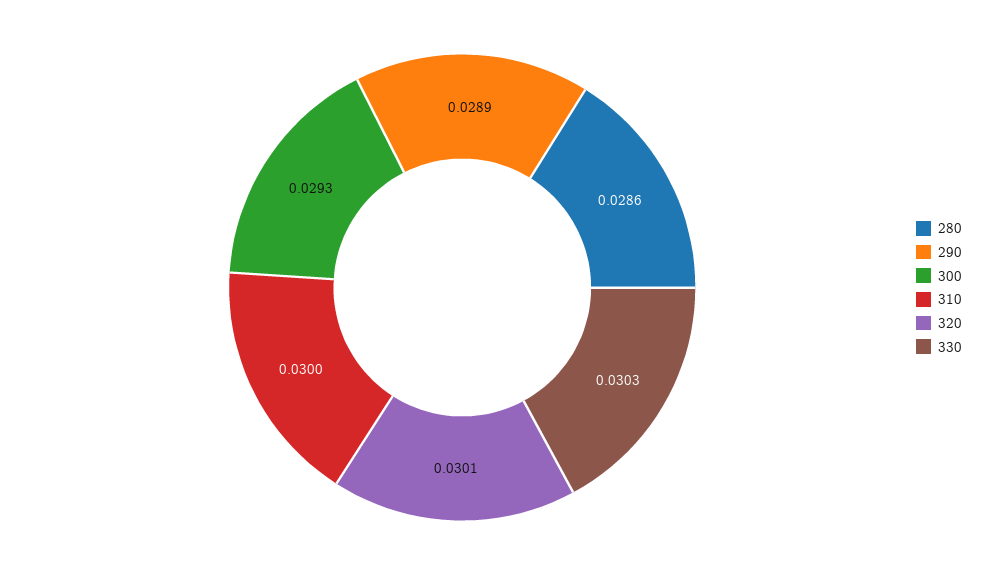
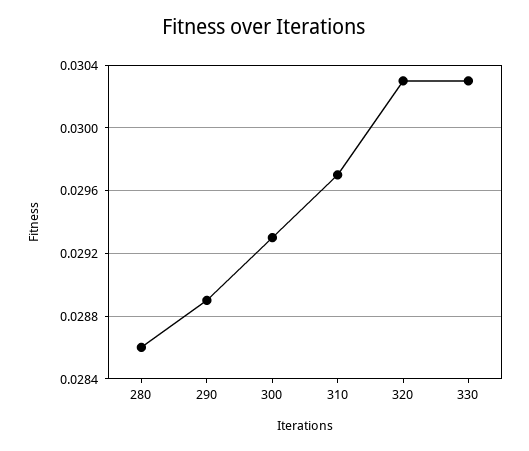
  {
    "280": 0.0286,
    "290": 0.0289,
    "300": 0.0293,
-   "310": 0.03,
+   "310": 0.0297,
-   "320": 0.0301,
+   "320": 0.0303,
    "330": 0.0303
  }

